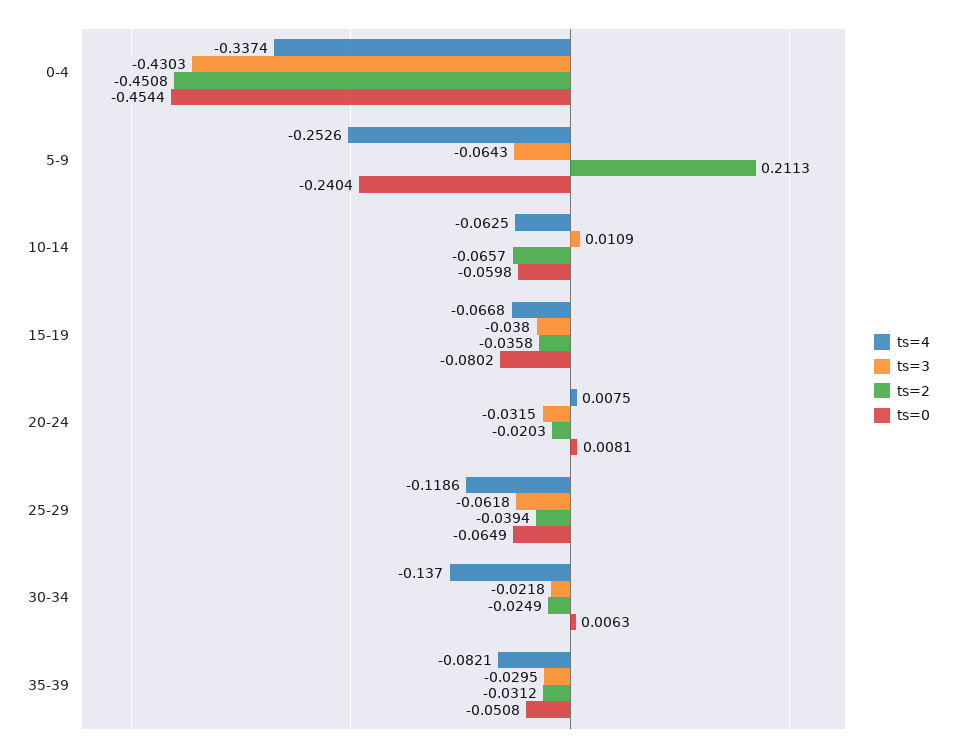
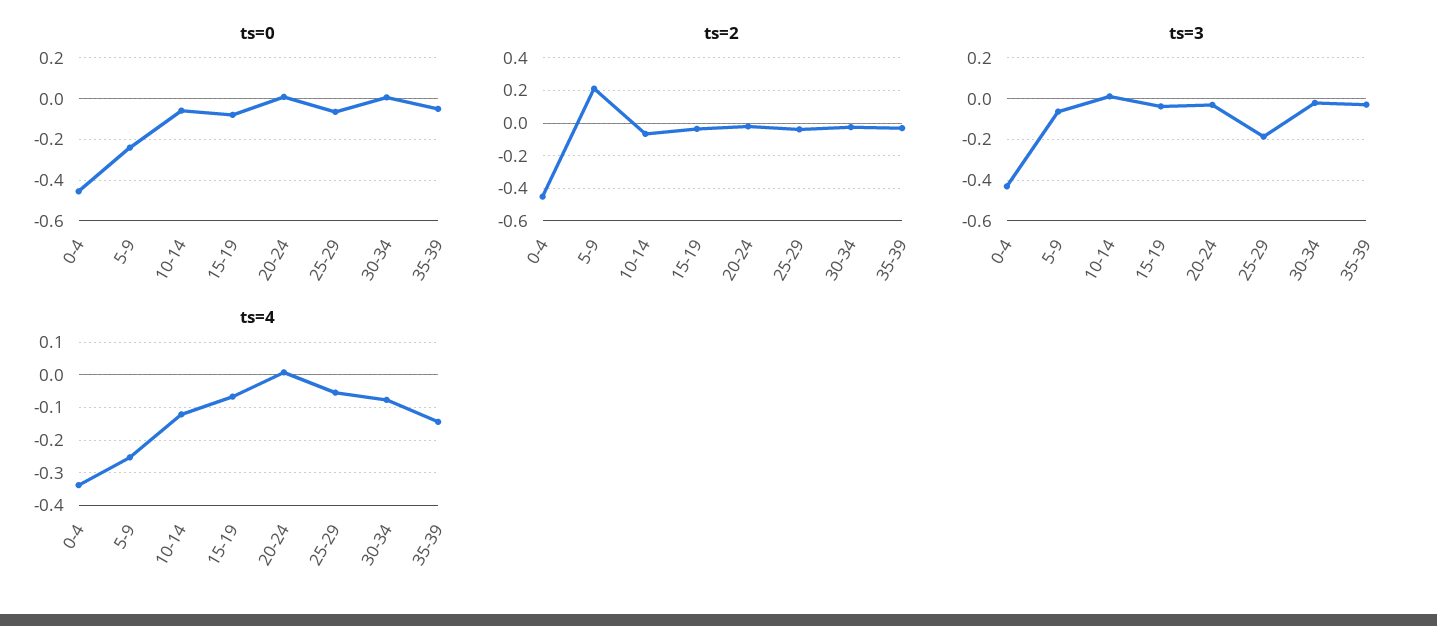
  {
    "ts=4": {
      "0-4": -0.3374,
      "5-9": -0.2526,
-     "10-14": -0.0625,
+     "10-14": -0.12,
      "15-19": -0.0668,
      "20-24": 0.0075,
-     "25-29": -0.1186,
+     "25-29": -0.06,
-     "30-34": -0.137,
+     "30-34": -0.08,
-     "35-39": -0.0821
+     "35-39": -0.14
    },
    "ts=3": {
      "0-4": -0.4303,
      "5-9": -0.0643,
      "10-14": 0.0109,
      "15-19": -0.038,
      "20-24": -0.0315,
-     "25-29": -0.0618,
+     "25-29": -0.2,
      "30-34": -0.0218,
      "35-39": -0.0295
    },
    "ts=2": {
      "0-4": -0.4508,
      "5-9": 0.2113,
      "10-14": -0.0657,
      "15-19": -0.0358,
      "20-24": -0.0203,
      "25-29": -0.0394,
      "30-34": -0.0249,
      "35-39": -0.0312
    },
    "ts=0": {
      "0-4": -0.4544,
      "5-9": -0.2404,
      "10-14": -0.0598,
      "15-19": -0.0802,
      "20-24": 0.0081,
      "25-29": -0.0649,
      "30-34": 0.0063,
      "35-39": -0.0508
    }
  }

